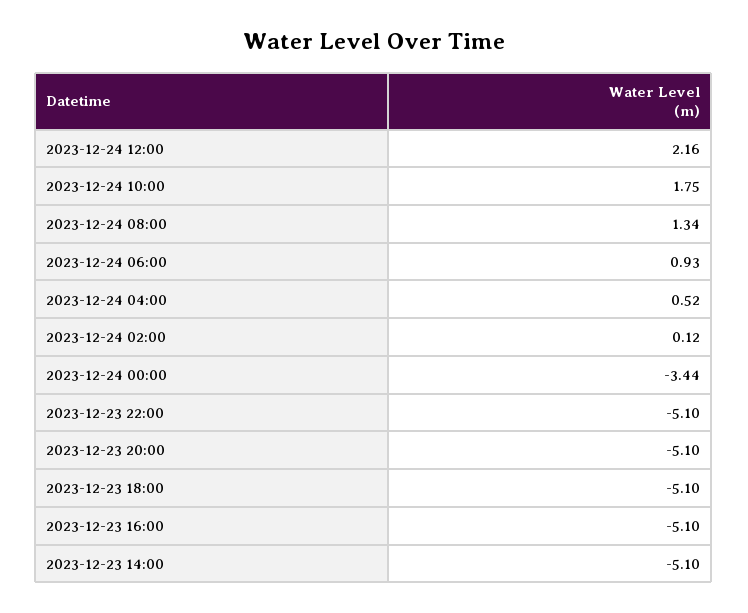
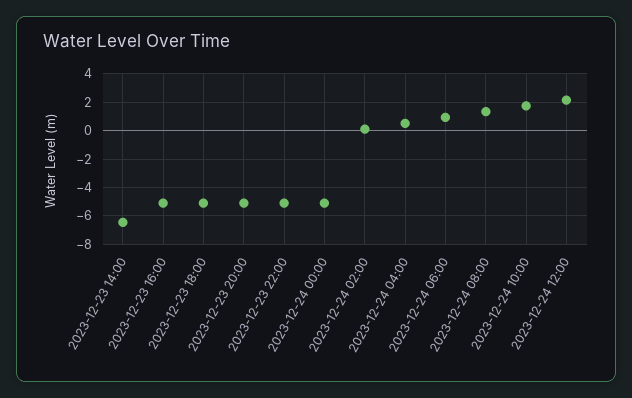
  {
    "2023-12-24 12:00": 2.16,
    "2023-12-24 10:00": 1.75,
    "2023-12-24 08:00": 1.34,
    "2023-12-24 06:00": 0.93,
    "2023-12-24 04:00": 0.52,
    "2023-12-24 02:00": 0.12,
-   "2023-12-24 00:00": -3.44,
+   "2023-12-24 00:00": -5,
    "2023-12-23 22:00": -5.1,
    "2023-12-23 20:00": -5.1,
    "2023-12-23 18:00": -5.1,
    "2023-12-23 16:00": -5.1,
-   "2023-12-23 14:00": -5.1
+   "2023-12-23 14:00": -6.5
  }

